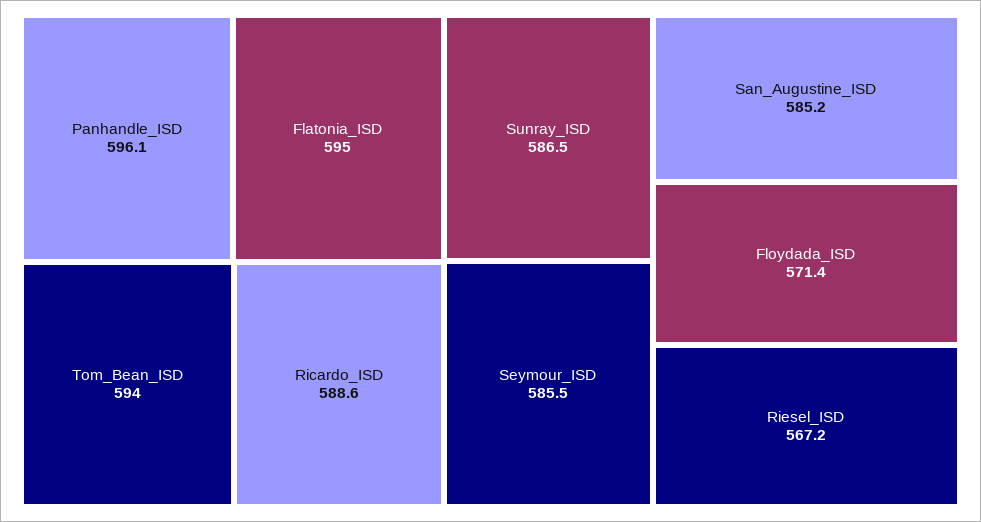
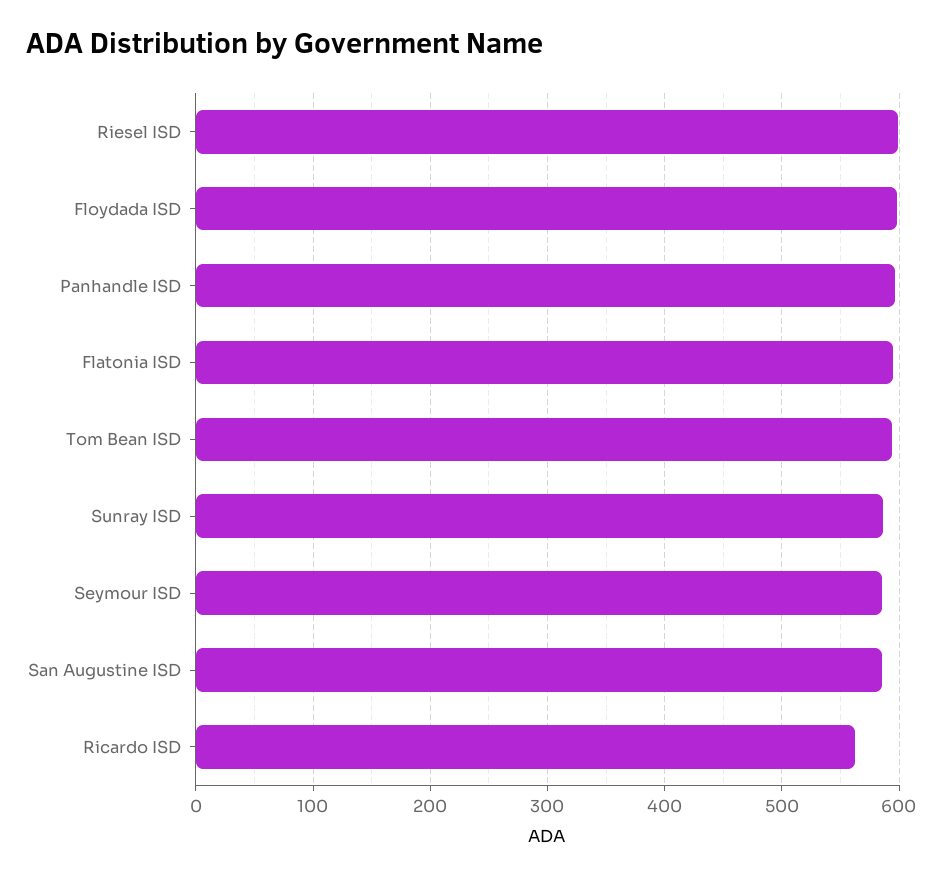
  {
    "Panhandle_ISD": 596.1,
    "Flatonia_ISD": 595,
    "Tom_Bean_ISD": 594,
-   "Ricardo_ISD": 588.6,
+   "Ricardo_ISD": 560,
    "Sunray_ISD": 586.5,
    "Seymour_ISD": 585.5,
    "San_Augustine_ISD": 585.2,
-   "Floydada_ISD": 571.4,
+   "Floydada_ISD": 600,
-   "Riesel_ISD": 567.2
+   "Riesel_ISD": 600
  }

